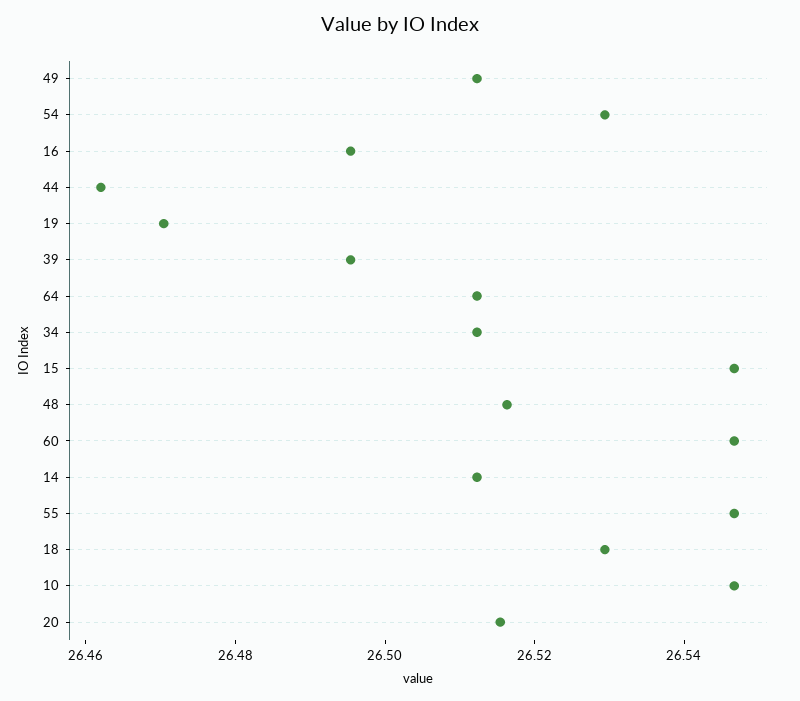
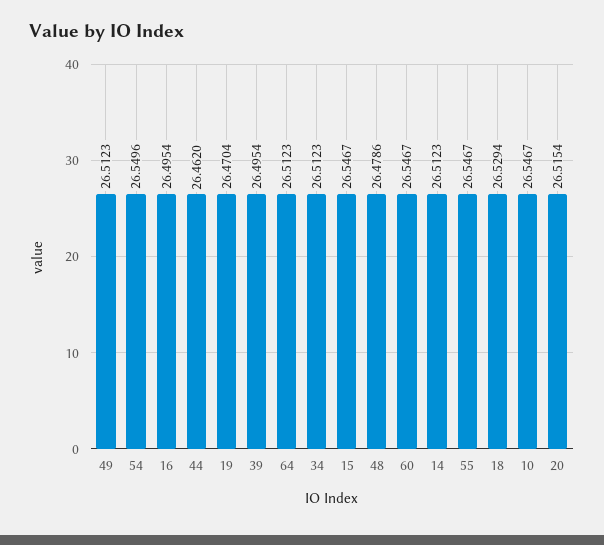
  {
    "49": 26.5123,
-   "54": 26.53,
+   "54": 26.5496,
    "16": 26.4954,
    "44": 26.462,
    "19": 26.4704,
    "39": 26.4954,
    "64": 26.5123,
    "34": 26.5123,
    "15": 26.5467,
-   "48": 26.515,
+   "48": 26.4786,
    "60": 26.5467,
    "14": 26.5123,
    "55": 26.5467,
    "18": 26.5294,
    "10": 26.5467,
    "20": 26.5154
  }

